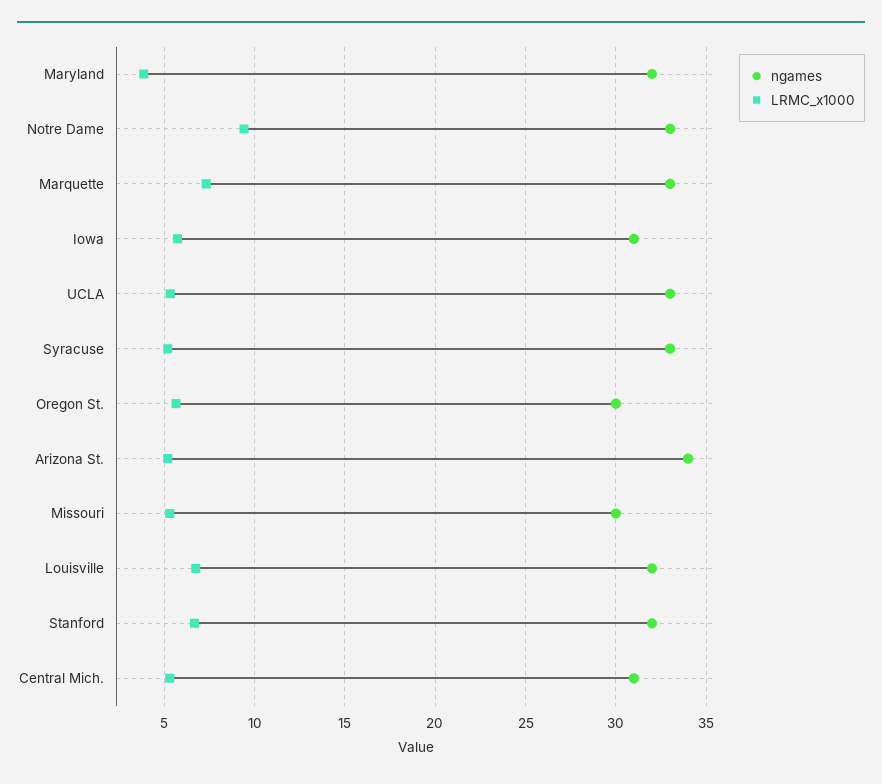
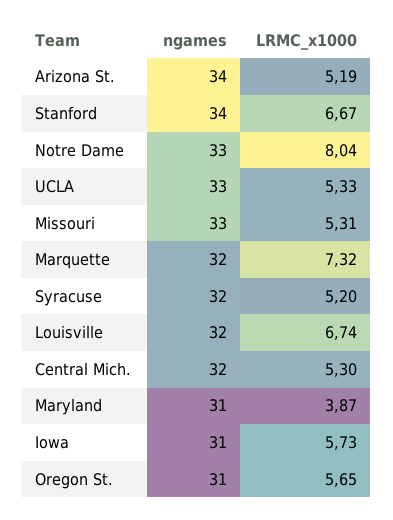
  {
    "ngames": {
-     "Maryland": 32,
+     "Maryland": 31,
      "Notre Dame": 33,
-     "Marquette": 33,
+     "Marquette": 32,
      "Iowa": 31,
      "UCLA": 33,
-     "Syracuse": 33,
+     "Syracuse": 32,
-     "Oregon St.": 30,
+     "Oregon St.": 31,
      "Arizona St.": 34,
-     "Missouri": 30,
+     "Missouri": 33,
      "Louisville": 32,
-     "Stanford": 32,
+     "Stanford": 34,
-     "Central Mich.": 31
+     "Central Mich.": 32
    },
    "LRMC_x1000": {
      "Maryland": 3.87,
-     "Notre Dame": 9.5,
+     "Notre Dame": 8.04,
      "Marquette": 7.32,
      "Iowa": 5.73,
      "UCLA": 5.33,
      "Syracuse": 5.2,
      "Oregon St.": 5.65,
      "Arizona St.": 5.19,
      "Missouri": 5.31,
      "Louisville": 6.74,
      "Stanford": 6.67,
      "Central Mich.": 5.3
    }
  }

